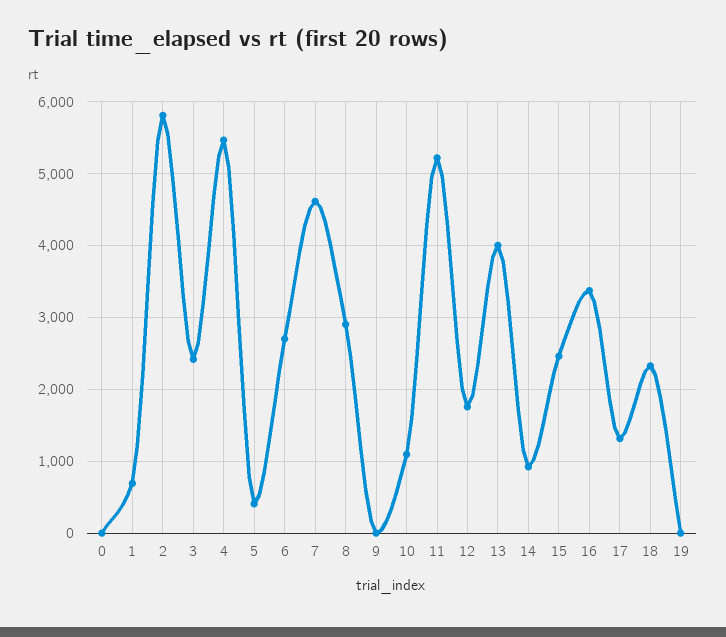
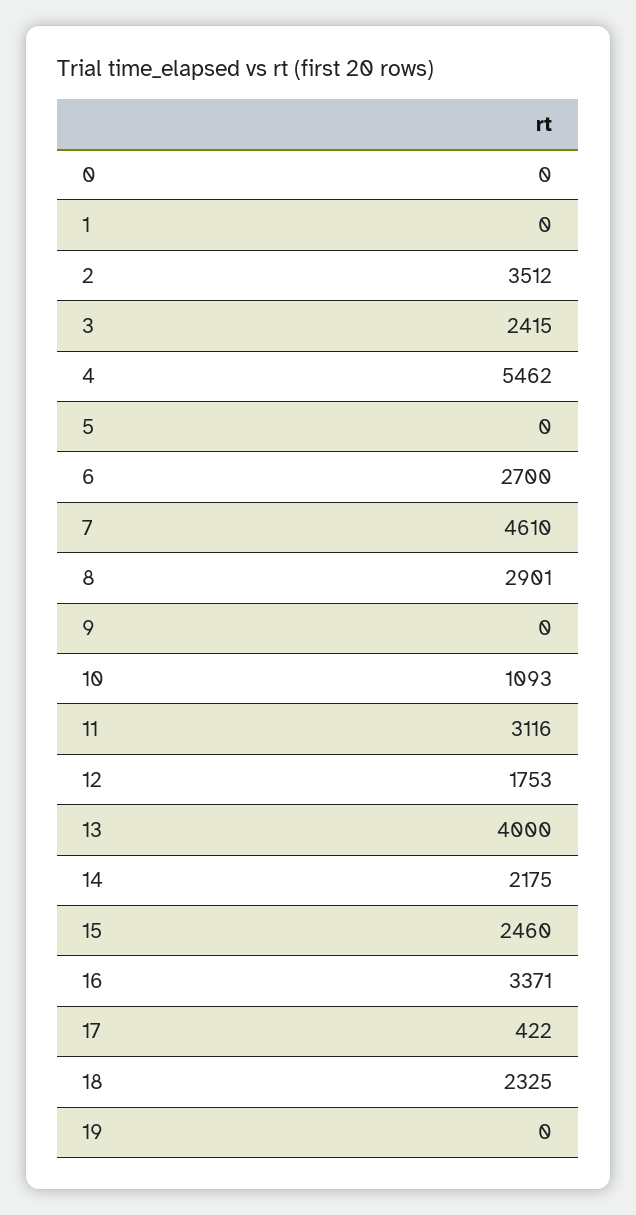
  {
    "0": 0,
-   "1": 700,
+   "1": 0,
-   "2": 5800,
+   "2": 3512,
    "3": 2415,
    "4": 5462,
-   "5": 400,
+   "5": 0,
    "6": 2700,
    "7": 4610,
    "8": 2901,
    "9": 0,
    "10": 1093,
-   "11": 5200,
+   "11": 3116,
    "12": 1753,
    "13": 4000,
-   "14": 900,
+   "14": 2175,
    "15": 2460,
    "16": 3371,
-   "17": 1300,
+   "17": 422,
    "18": 2325,
    "19": 0
  }

